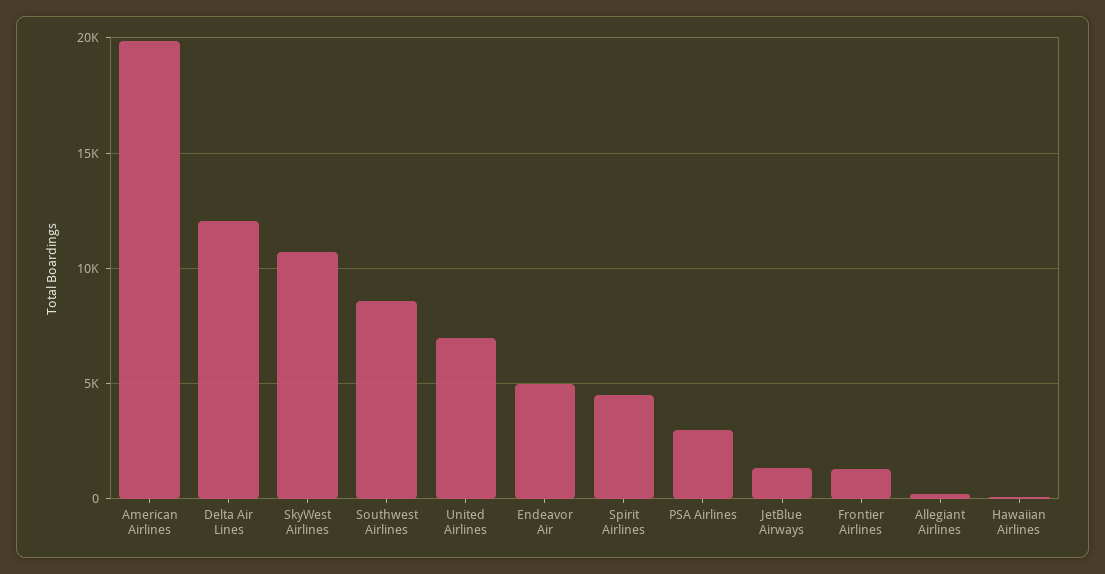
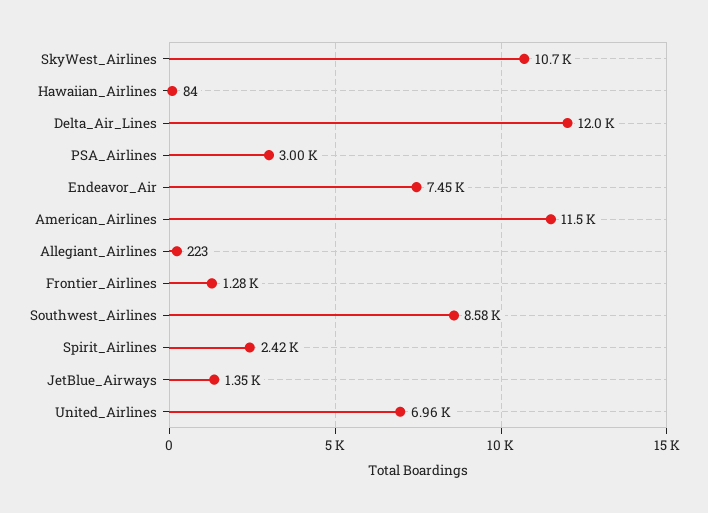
  {
-   "American Airlines": 20000,
+   "American Airlines": 11500,
    "Delta Air Lines": 12000,
    "SkyWest Airlines": 10700,
    "Southwest Airlines": 8580,
    "United Airlines": 6960,
-   "Endeavor Air": 5000,
+   "Endeavor Air": 7450,
-   "Spirit Airlines": 4500,
+   "Spirit Airlines": 2420,
    "PSA Airlines": 3000,
    "JetBlue Airways": 1350,
    "Frontier Airlines": 1280,
    "Allegiant Airlines": 223,
    "Hawaiian Airlines": 84
  }

